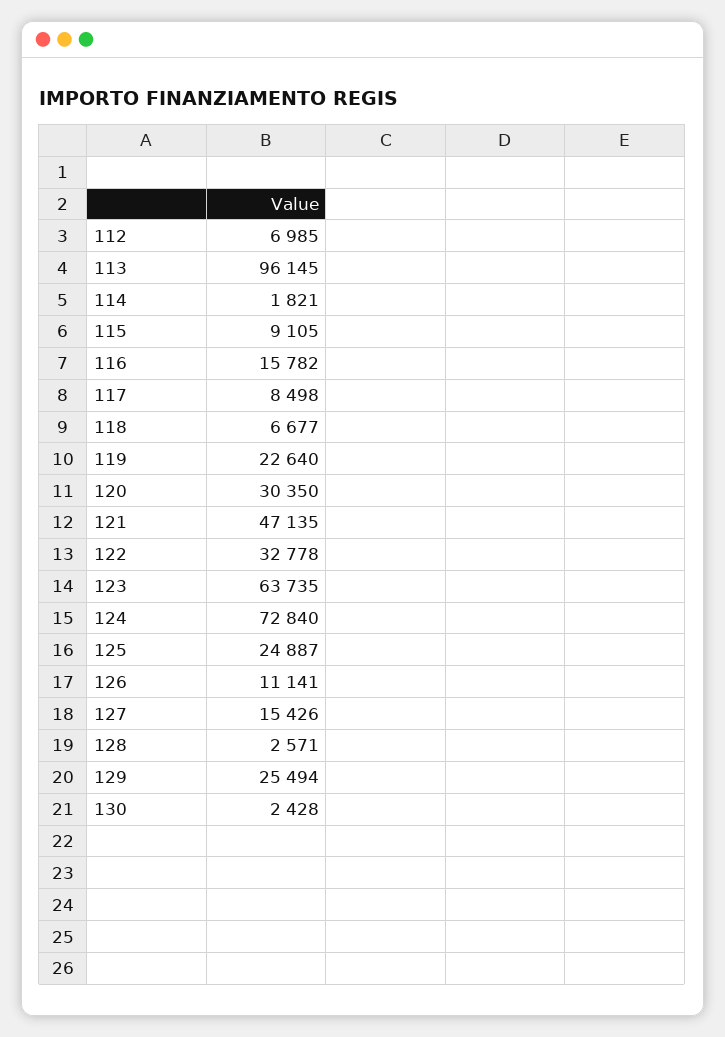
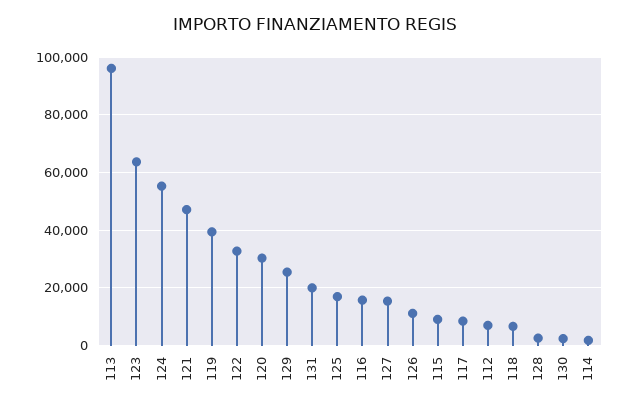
  {
    "112": 6985,
    "113": 96145,
    "114": 1821,
    "115": 9105,
    "116": 15782,
    "117": 8498,
    "118": 6677,
-   "119": 22640,
+   "119": 40000,
    "120": 30350,
    "121": 47135,
    "122": 32778,
    "123": 63735,
-   "124": 72840,
+   "124": 55000,
-   "125": 24887,
+   "125": 17500,
    "126": 11141,
    "127": 15426,
    "128": 2571,
    "129": 25494,
-   "130": 2428
+   "130": 2428,
+   "131": 20000
  }

